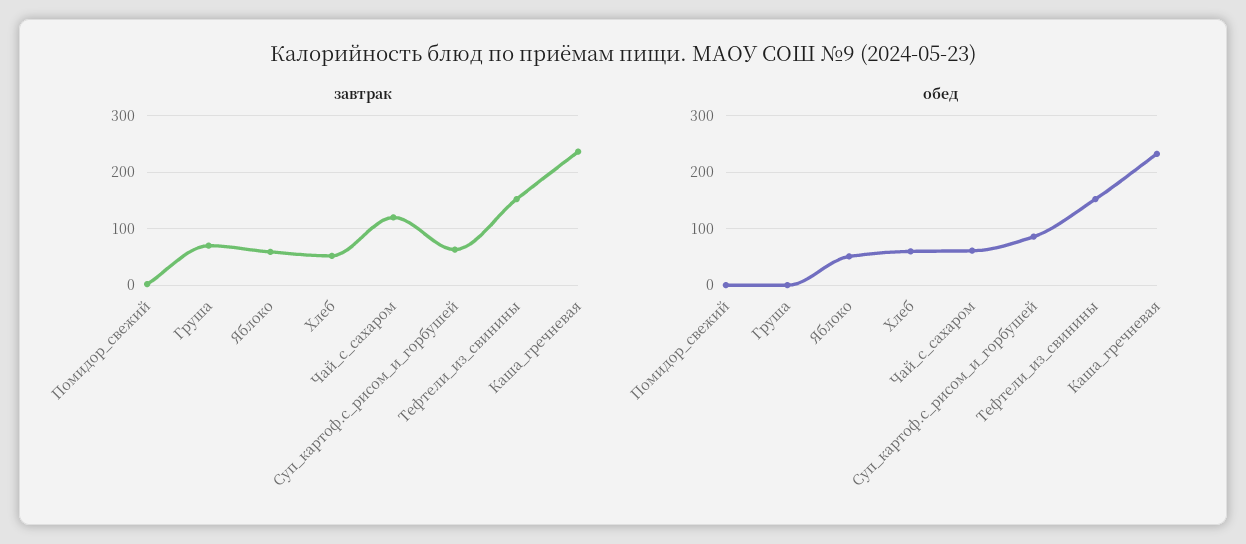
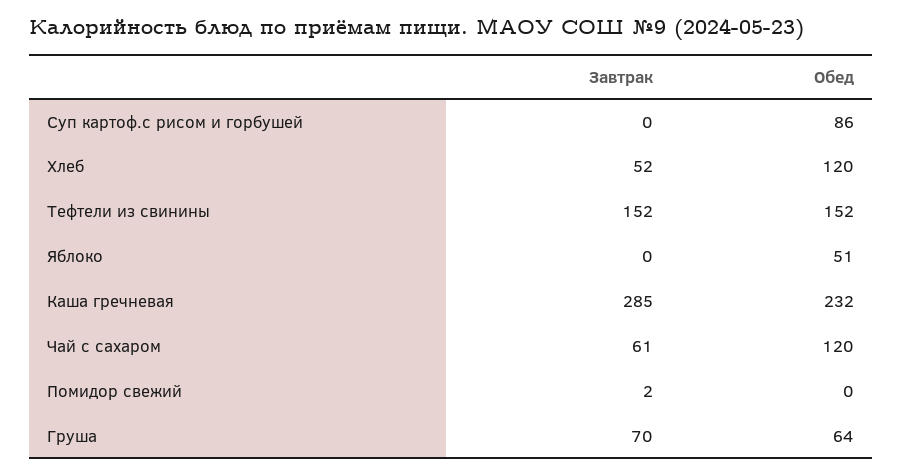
  {
    "завтрак": {
      "Помидор_свежий": 2,
      "Груша": 70,
-     "Яблоко": 60,
+     "Яблоко": 0,
      "Хлеб": 52,
-     "Чай_с_сахаром": 120,
+     "Чай_с_сахаром": 61,
-     "Суп_картоф.с_рисом_и_горбушей": 60,
+     "Суп_картоф.с_рисом_и_горбушей": 0,
      "Тефтели_из_свинины": 152,
-     "Каша_гречневая": 240
+     "Каша_гречневая": 285
    },
    "обед": {
      "Помидор_свежий": 0,
-     "Груша": 0,
+     "Груша": 64,
      "Яблоко": 51,
-     "Хлеб": 60,
+     "Хлеб": 120,
-     "Чай_с_сахаром": 60,
+     "Чай_с_сахаром": 120,
      "Суп_картоф.с_рисом_и_горбушей": 86,
      "Тефтели_из_свинины": 152,
      "Каша_гречневая": 232
    }
  }

